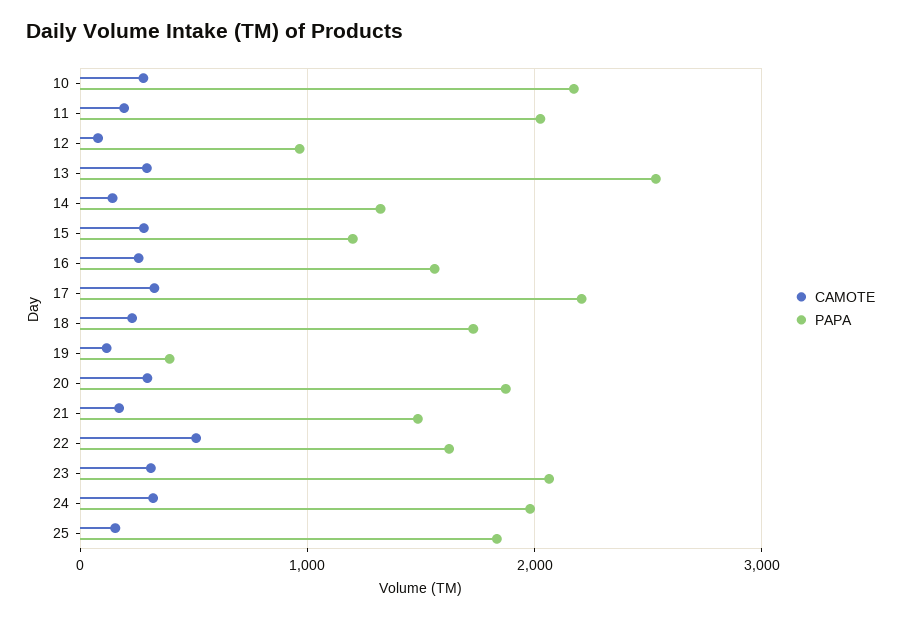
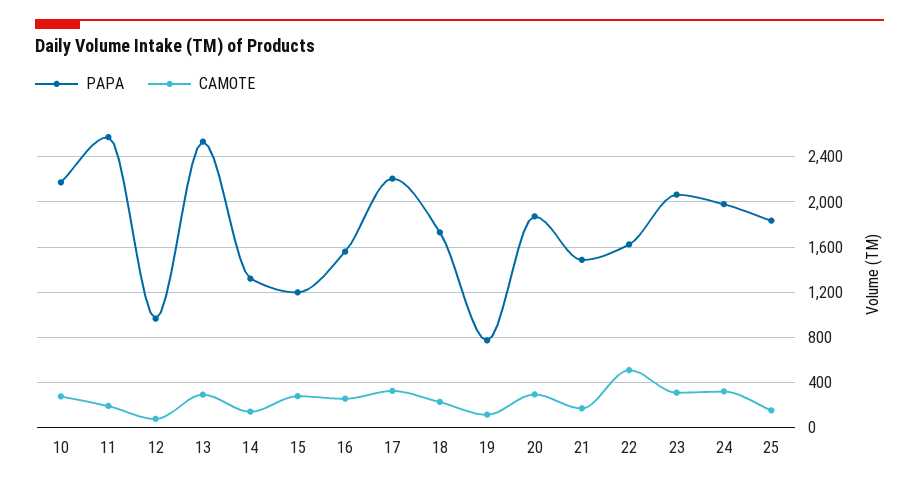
  {
    "CAMOTE": {
      "10": 300,
      "11": 200,
      "12": 100,
      "13": 300,
      "14": 100,
      "15": 300,
      "16": 300,
      "17": 300,
      "18": 200,
      "19": 100,
      "20": 300,
      "21": 200,
      "22": 500,
      "23": 300,
      "24": 300,
      "25": 200
    },
    "PAPA": {
      "10": 2200,
-     "11": 2000,
+     "11": 2600,
      "12": 1000,
      "13": 2500,
      "14": 1300,
      "15": 1200,
      "16": 1600,
      "17": 2200,
      "18": 1700,
-     "19": 400,
+     "19": 800,
      "20": 1900,
      "21": 1500,
      "22": 1600,
      "23": 2100,
      "24": 2000,
      "25": 1800
    }
  }

